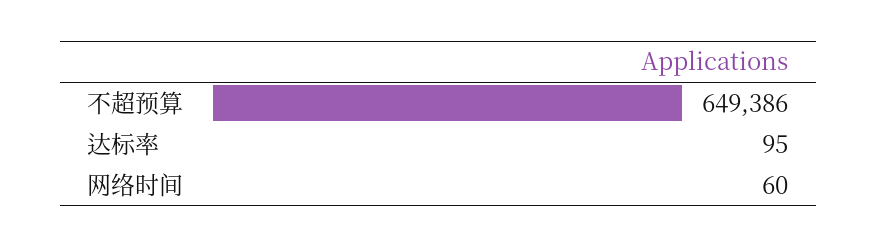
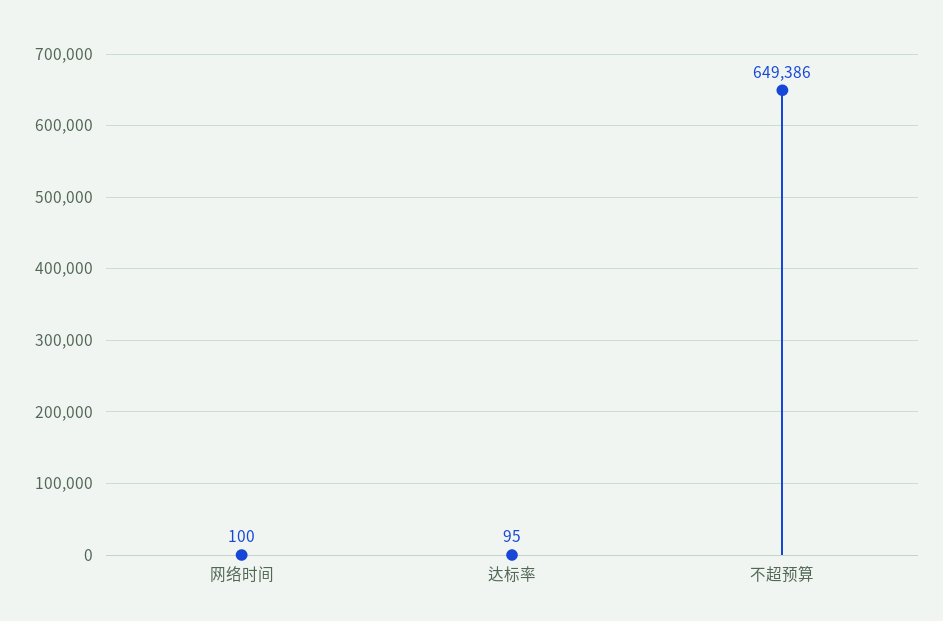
  {
    "不超预算": 649386,
    "达标率": 95,
-   "网络时间": 60
+   "网络时间": 100
  }

